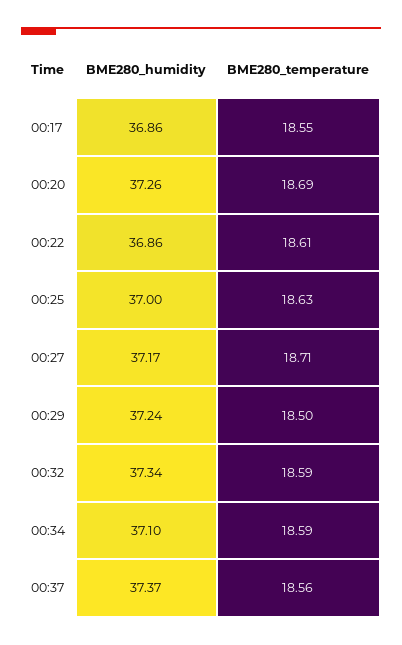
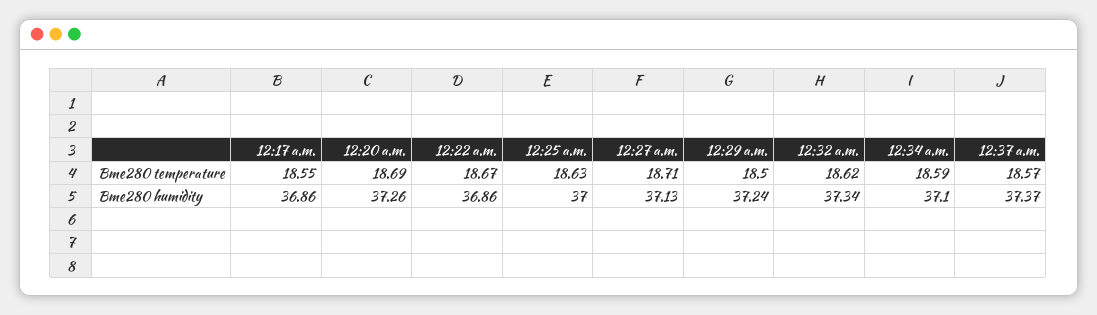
  {
    "BME280_humidity": {
      "00:17": 36.86,
      "00:20": 37.26,
      "00:22": 36.86,
      "00:25": 37,
-     "00:27": 37.17,
+     "00:27": 37.13,
      "00:29": 37.24,
      "00:32": 37.34,
      "00:34": 37.1,
      "00:37": 37.37
    },
    "BME280_temperature": {
      "00:17": 18.55,
      "00:20": 18.69,
-     "00:22": 18.61,
+     "00:22": 18.67,
      "00:25": 18.63,
      "00:27": 18.71,
      "00:29": 18.5,
-     "00:32": 18.59,
+     "00:32": 18.62,
      "00:34": 18.59,
-     "00:37": 18.56
+     "00:37": 18.57
    }
  }

